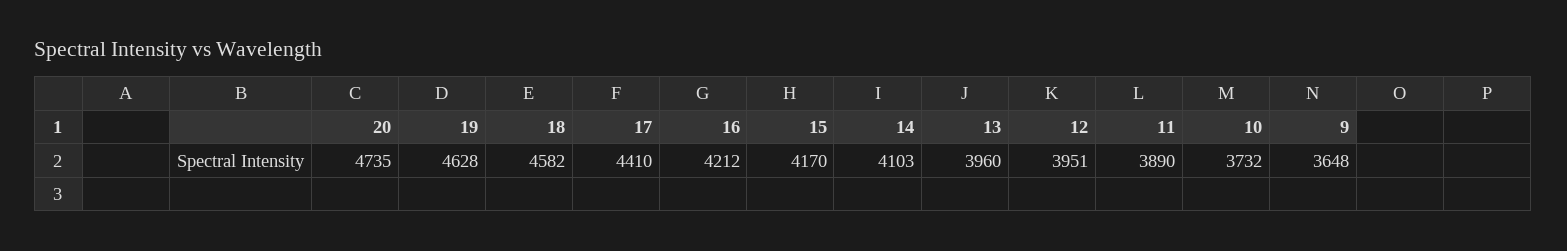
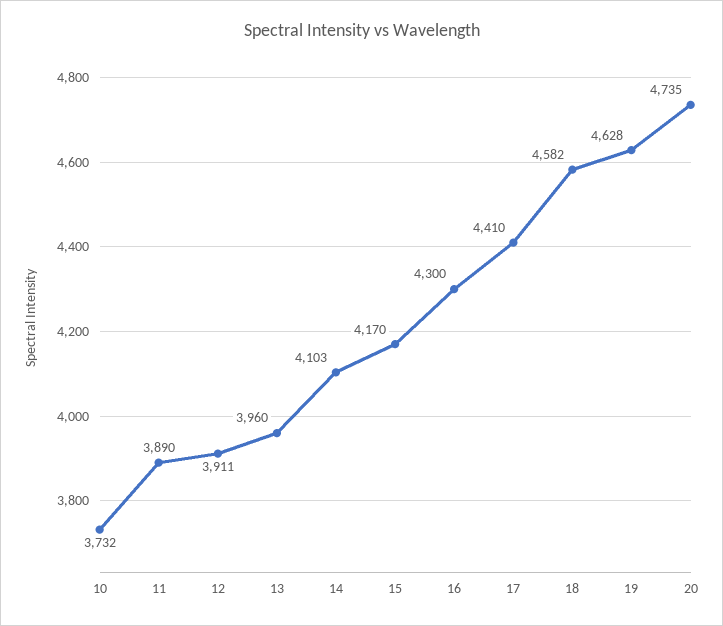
  {
    "20": 4735,
    "19": 4628,
    "18": 4582,
    "17": 4410,
-   "16": 4212,
+   "16": 4300,
    "15": 4170,
    "14": 4103,
    "13": 3960,
-   "12": 3951,
+   "12": 3911,
    "11": 3890,
-   "10": 3732,
+   "10": 3732
-   "9": 3648
  }

